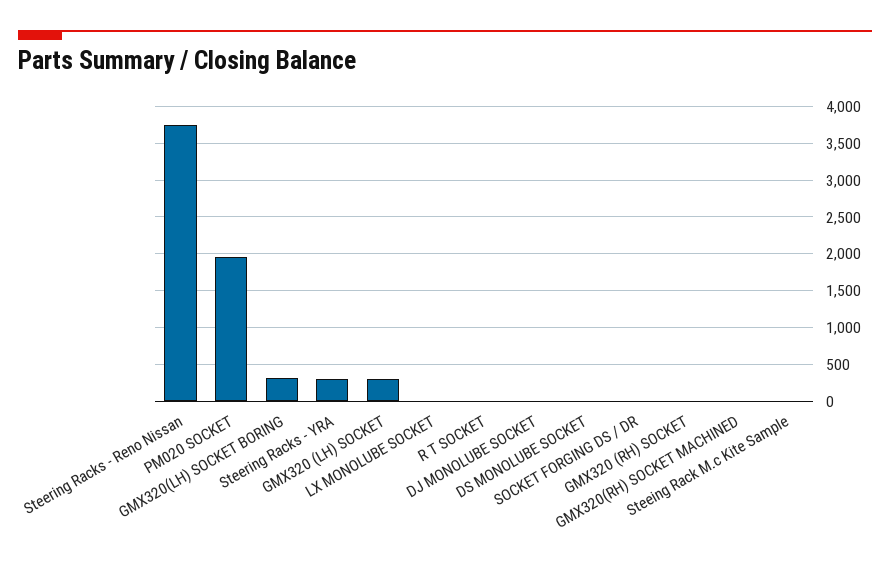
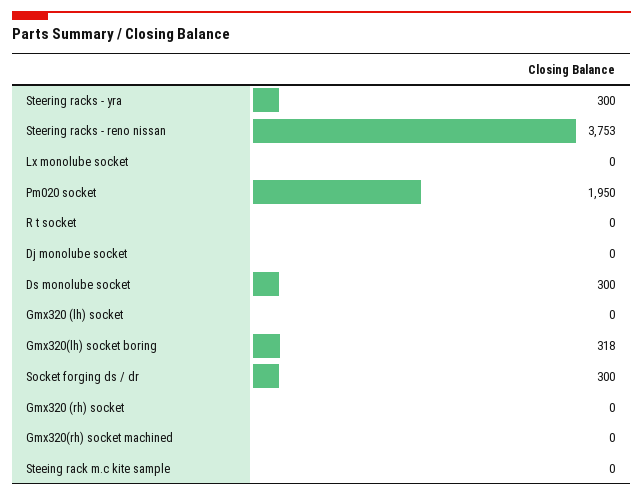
  {
    "Steering Racks - Reno Nissan": 3753,
    "PM020 SOCKET": 1950,
    "GMX320(LH) SOCKET BORING": 318,
    "Steering Racks - YRA": 300,
-   "GMX320 (LH) SOCKET": 300,
+   "GMX320 (LH) SOCKET": 0,
    "LX MONOLUBE SOCKET": 0,
    "R T SOCKET": 0,
    "DJ MONOLUBE SOCKET": 0,
-   "DS MONOLUBE SOCKET": 0,
+   "DS MONOLUBE SOCKET": 300,
-   "SOCKET FORGING DS / DR": 0,
+   "SOCKET FORGING DS / DR": 300,
    "GMX320 (RH) SOCKET": 0,
    "GMX320(RH) SOCKET MACHINED": 0,
    "Steeing Rack M.c Kite Sample": 0
  }

